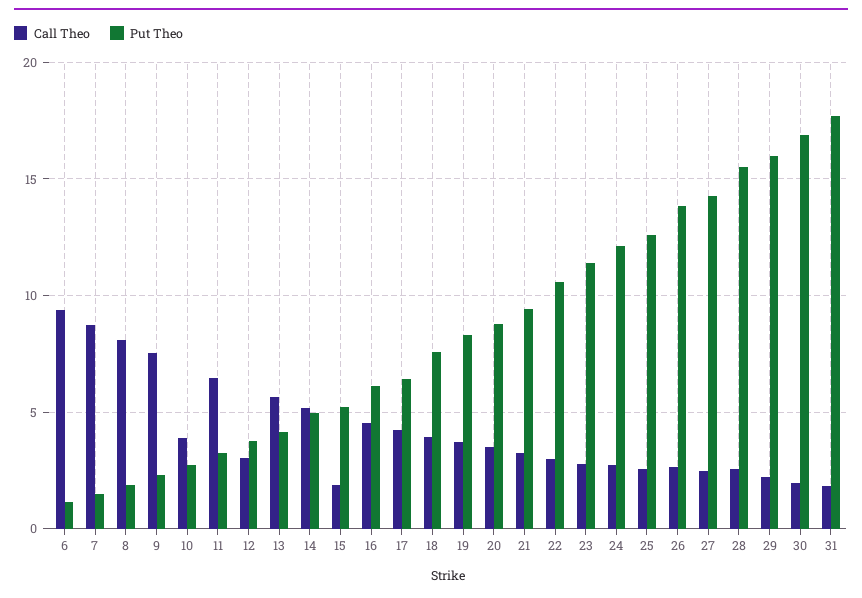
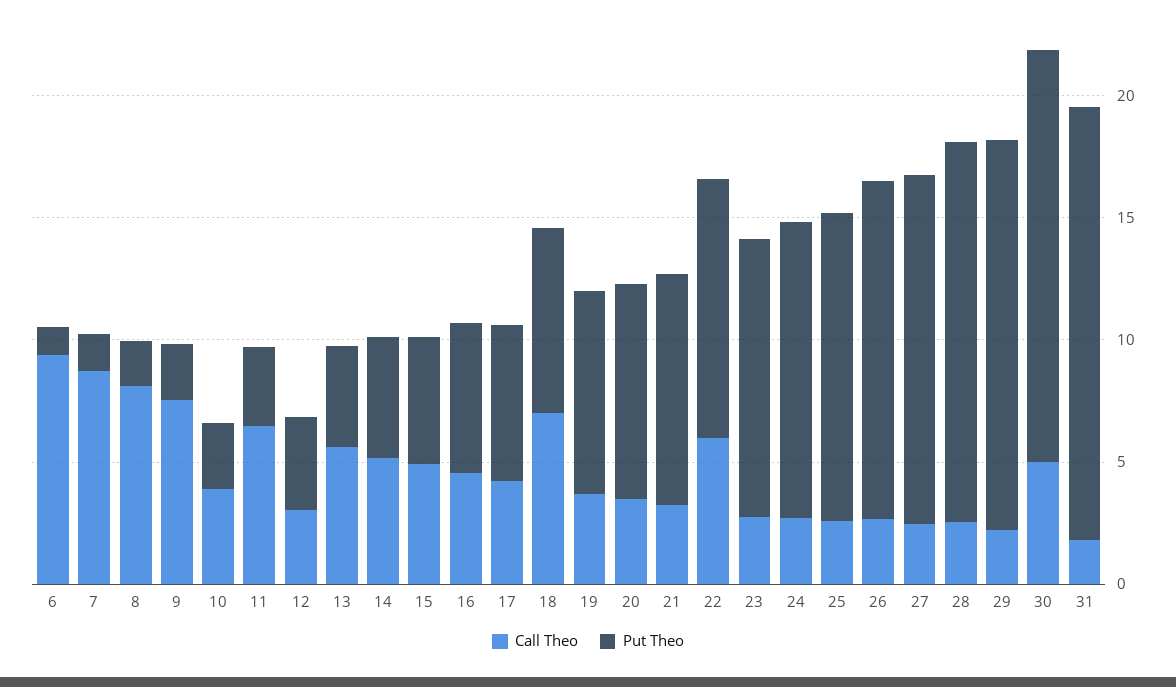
  {
    "Call Theo": {
      "6": 9.5,
      "7": 9,
      "8": 8,
      "9": 7.5,
      "10": 4,
      "11": 6.5,
      "12": 3,
      "13": 5.5,
      "14": 5,
-     "15": 2,
+     "15": 5,
      "16": 4.5,
      "17": 4,
-     "18": 4,
+     "18": 7,
      "19": 3.5,
      "20": 3.5,
      "21": 3.5,
-     "22": 3,
+     "22": 6,
      "23": 3,
      "24": 2.5,
      "25": 2.5,
      "26": 2.5,
      "27": 2.5,
      "28": 2.5,
      "29": 2,
-     "30": 2,
+     "30": 5,
      "31": 2
    },
    "Put Theo": {
      "6": 1,
      "7": 1.5,
      "8": 2,
      "9": 2.5,
      "10": 2.5,
      "11": 3.5,
      "12": 4,
      "13": 4,
      "14": 5,
      "15": 5,
      "16": 6,
      "17": 6.5,
      "18": 7.5,
      "19": 8.5,
      "20": 9,
      "21": 9.5,
      "22": 10.5,
      "23": 11.5,
      "24": 12,
      "25": 12.5,
      "26": 14,
      "27": 14.5,
      "28": 15.5,
      "29": 16,
      "30": 17,
      "31": 17.5
    }
  }

